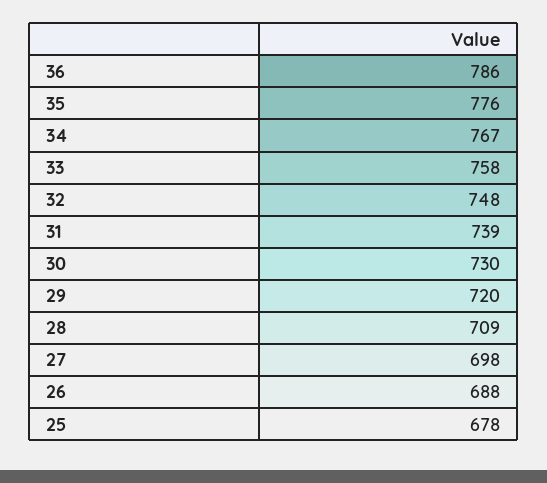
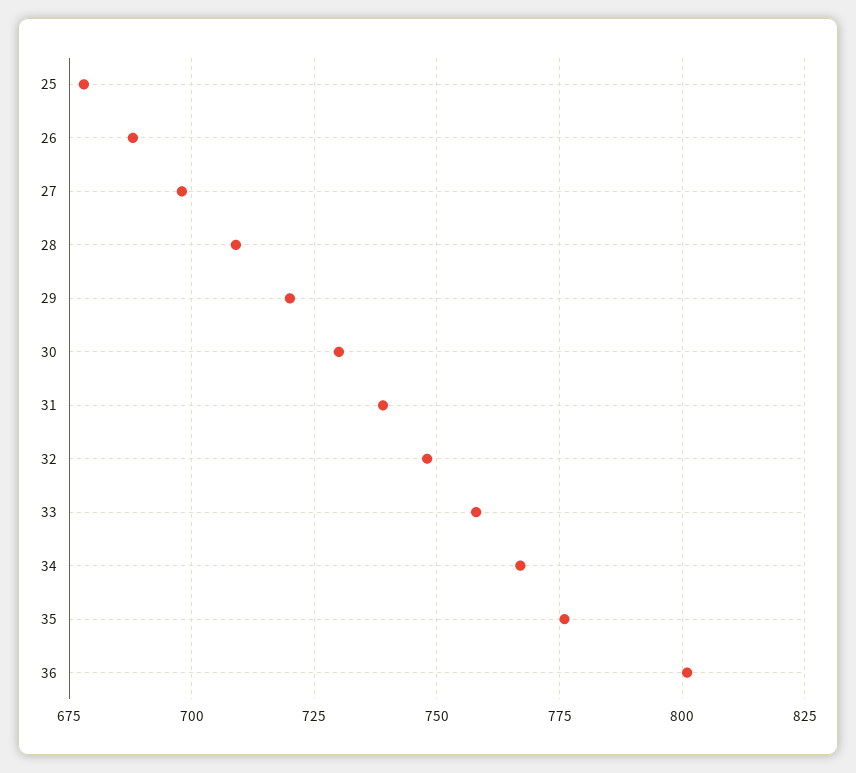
  {
-   "36": 786,
+   "36": 800,
    "35": 776,
    "34": 767,
    "33": 758,
    "32": 748,
    "31": 739,
    "30": 730,
    "29": 720,
    "28": 709,
    "27": 698,
    "26": 688,
    "25": 678
  }

